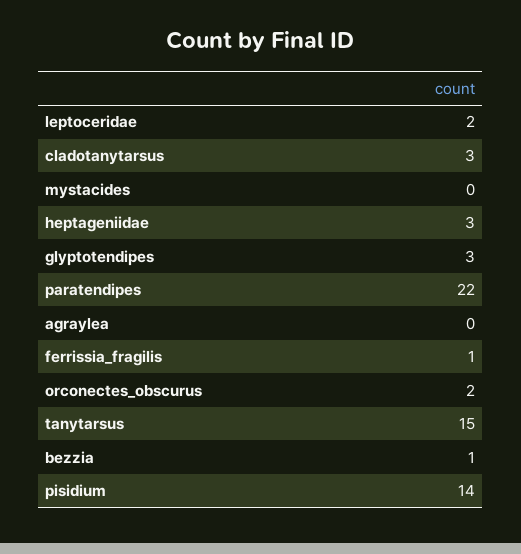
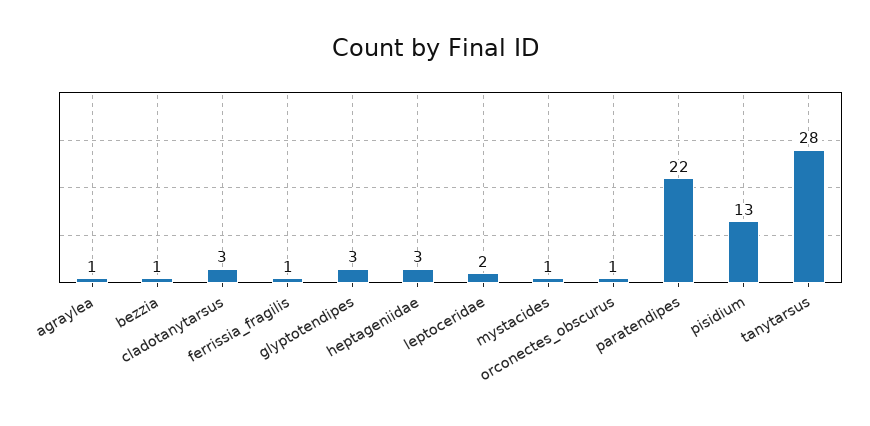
  {
    "leptoceridae": 2,
    "cladotanytarsus": 3,
-   "mystacides": 0,
+   "mystacides": 1,
    "heptageniidae": 3,
    "glyptotendipes": 3,
    "paratendipes": 22,
-   "agraylea": 0,
+   "agraylea": 1,
    "ferrissia_fragilis": 1,
-   "orconectes_obscurus": 2,
+   "orconectes_obscurus": 1,
-   "tanytarsus": 15,
+   "tanytarsus": 28,
    "bezzia": 1,
-   "pisidium": 14
+   "pisidium": 13
  }

